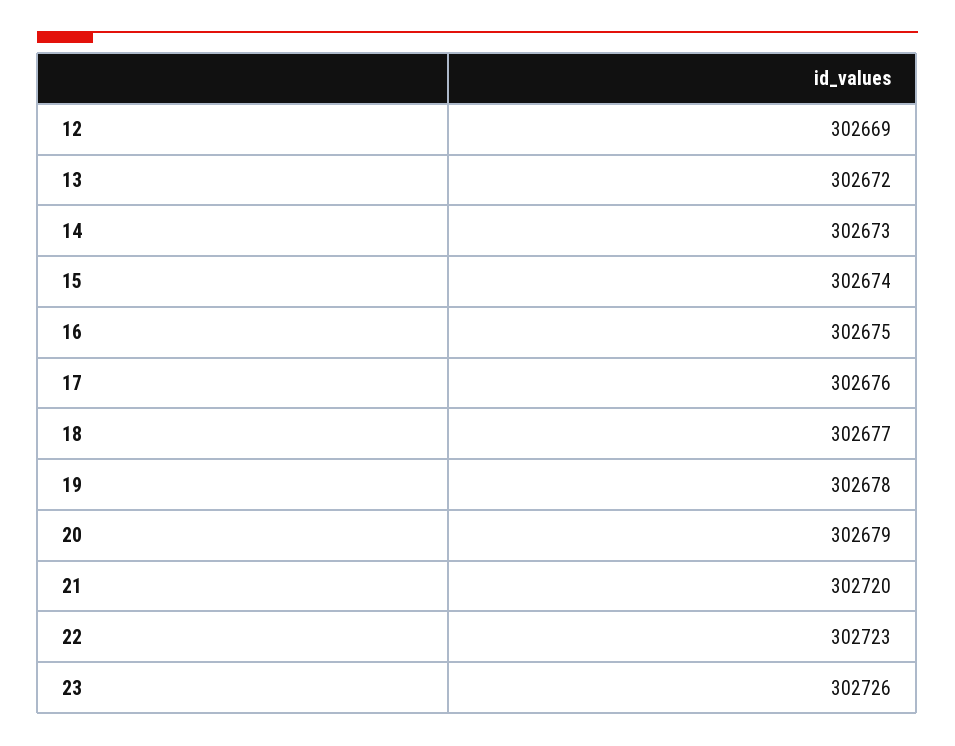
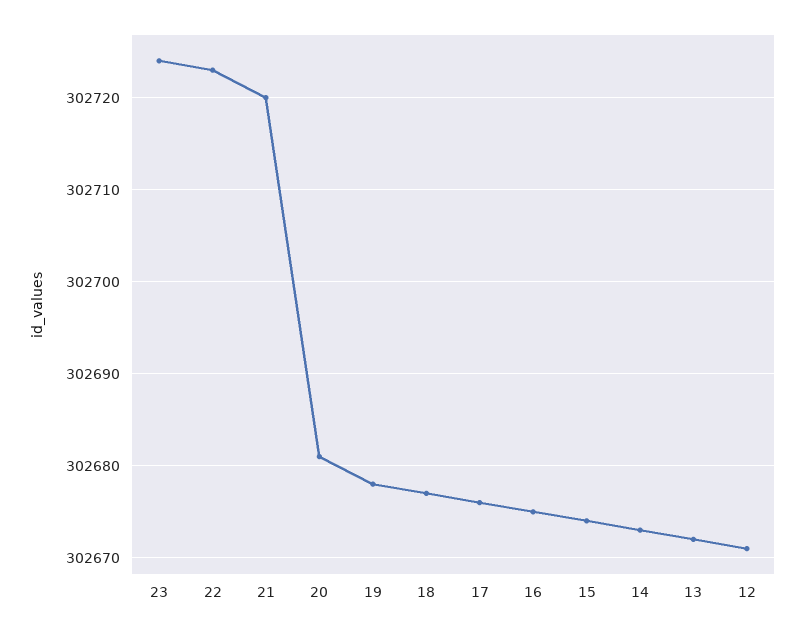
  {
-   "12": 302669,
+   "12": 302671,
    "13": 302672,
    "14": 302673,
    "15": 302674,
    "16": 302675,
    "17": 302676,
    "18": 302677,
    "19": 302678,
-   "20": 302679,
+   "20": 302681,
    "21": 302720,
    "22": 302723,
-   "23": 302726
+   "23": 302724
  }

